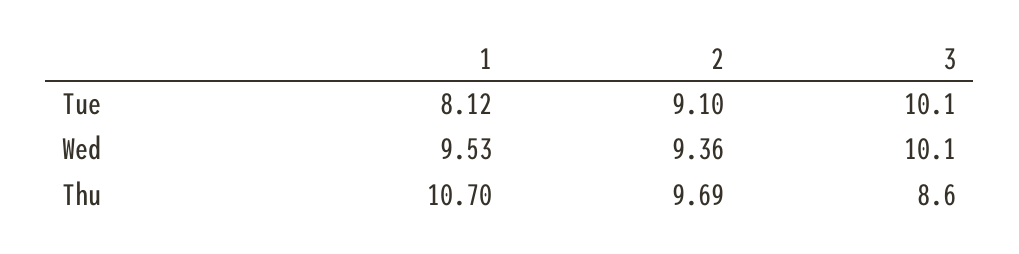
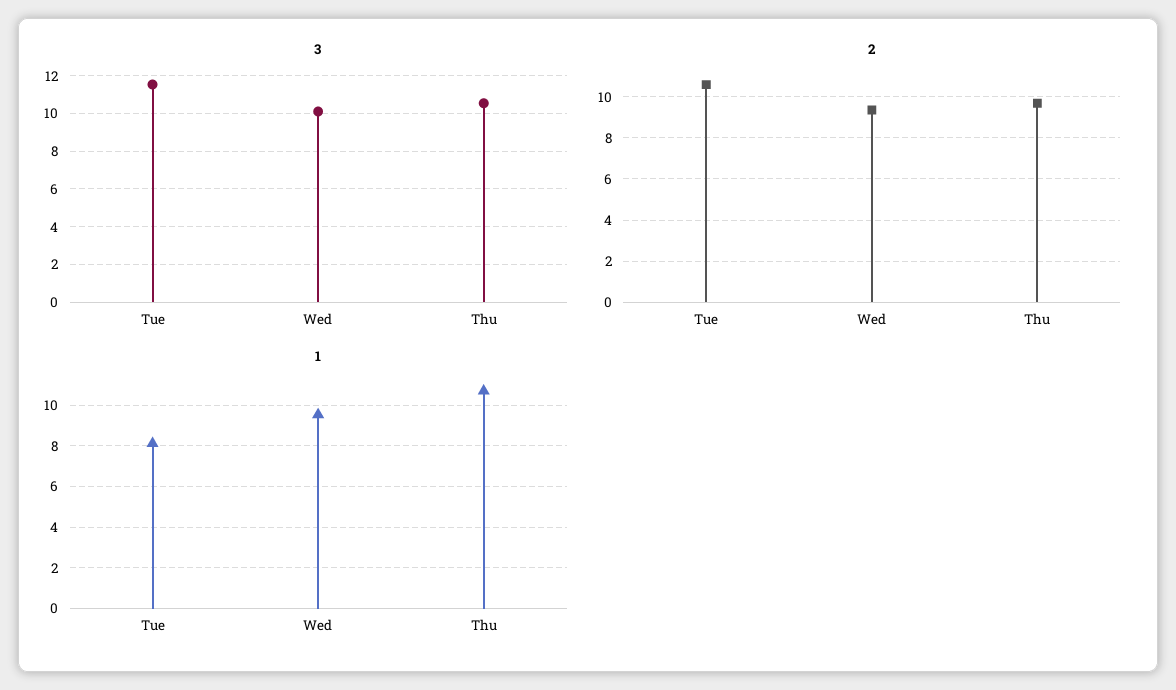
  {
    "1": {
      "Tue": 8.12,
      "Wed": 9.53,
      "Thu": 10.7
    },
    "2": {
-     "Tue": 9.1,
+     "Tue": 10.5,
      "Wed": 9.36,
      "Thu": 9.69
    },
    "3": {
-     "Tue": 10.1,
+     "Tue": 11.5,
      "Wed": 10.1,
-     "Thu": 8.6
+     "Thu": 10.5
    }
  }

